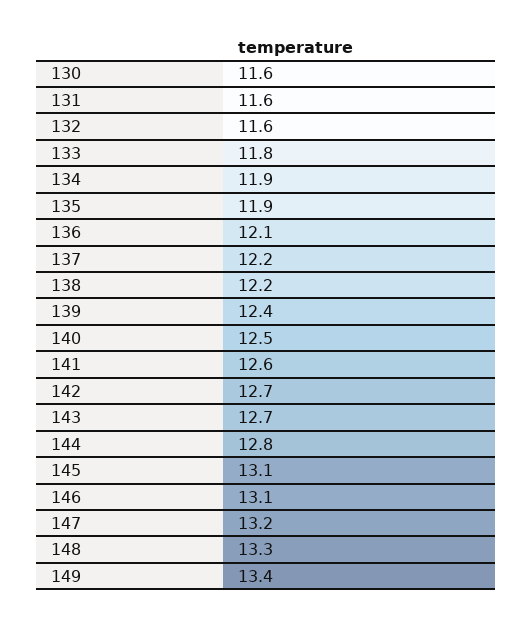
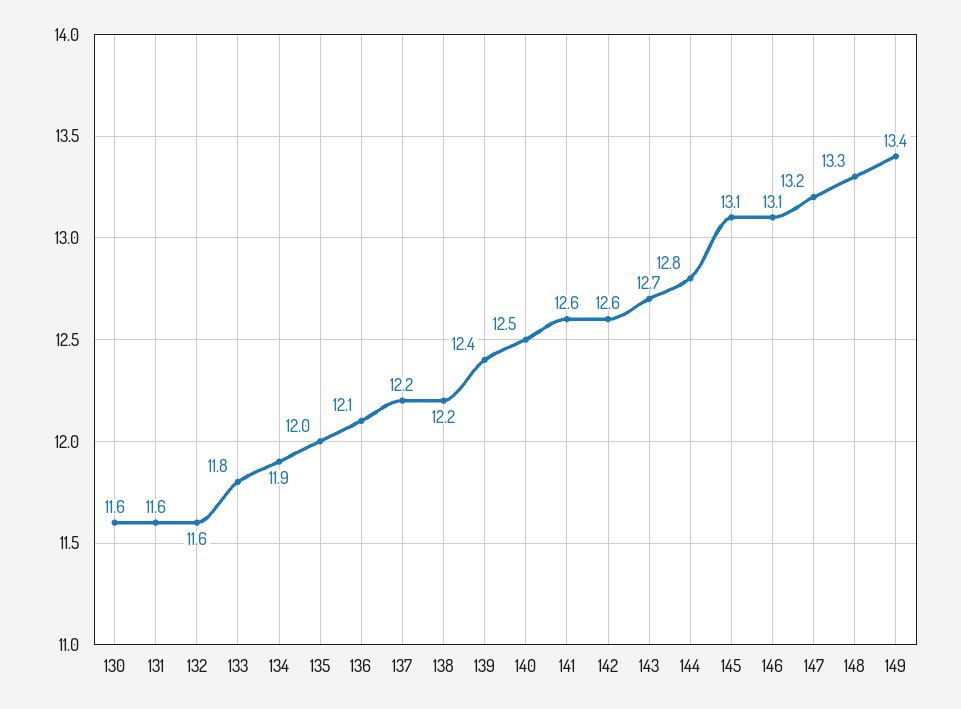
  {
    "130": 11.6,
    "131": 11.6,
    "132": 11.6,
    "133": 11.8,
    "134": 11.9,
-   "135": 11.9,
+   "135": 12,
    "136": 12.1,
    "137": 12.2,
    "138": 12.2,
    "139": 12.4,
    "140": 12.5,
    "141": 12.6,
-   "142": 12.7,
+   "142": 12.6,
    "143": 12.7,
    "144": 12.8,
    "145": 13.1,
    "146": 13.1,
    "147": 13.2,
    "148": 13.3,
    "149": 13.4
  }

